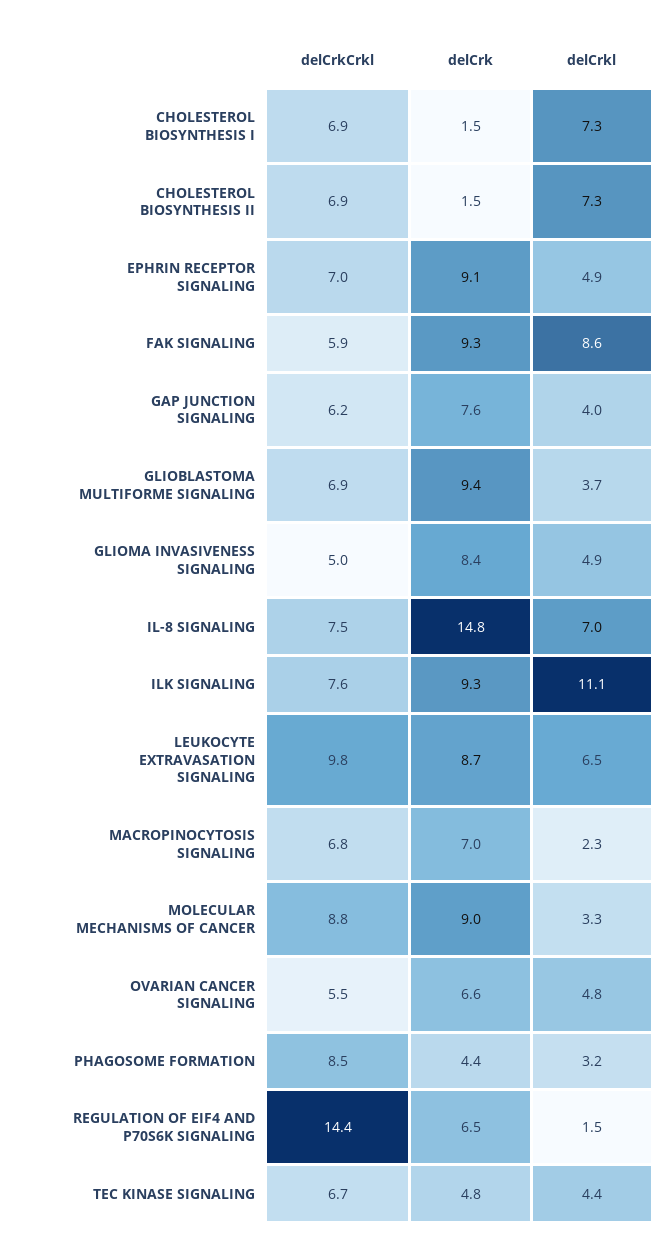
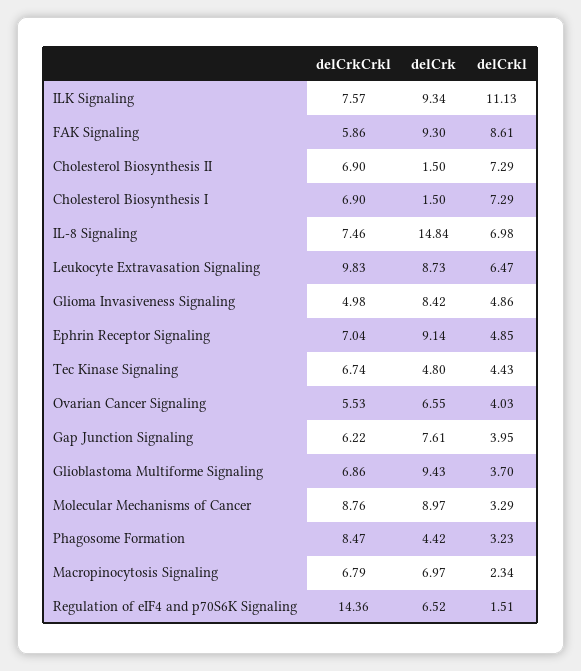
  {
    "delCrkCrkl": {
      "CHOLESTEROL BIOSYNTHESIS I": 6.9,
      "CHOLESTEROL BIOSYNTHESIS II": 6.9,
      "EPHRIN RECEPTOR SIGNALING": 7.04,
      "FAK SIGNALING": 5.86,
      "GAP JUNCTION SIGNALING": 6.22,
      "GLIOBLASTOMA MULTIFORME SIGNALING": 6.86,
      "GLIOMA INVASIVENESS SIGNALING": 4.98,
      "IL-8 SIGNALING": 7.46,
      "ILK SIGNALING": 7.57,
      "LEUKOCYTE EXTRAVASATION SIGNALING": 9.83,
      "MACROPINOCYTOSIS SIGNALING": 6.79,
      "MOLECULAR MECHANISMS OF CANCER": 8.76,
      "OVARIAN CANCER SIGNALING": 5.53,
      "PHAGOSOME FORMATION": 8.47,
      "REGULATION OF EIF4 AND P70S6K SIGNALING": 14.36,
      "TEC KINASE SIGNALING": 6.74
    },
    "delCrk": {
      "CHOLESTEROL BIOSYNTHESIS I": 1.5,
      "CHOLESTEROL BIOSYNTHESIS II": 1.5,
      "EPHRIN RECEPTOR SIGNALING": 9.14,
      "FAK SIGNALING": 9.3,
      "GAP JUNCTION SIGNALING": 7.61,
      "GLIOBLASTOMA MULTIFORME SIGNALING": 9.43,
      "GLIOMA INVASIVENESS SIGNALING": 8.42,
      "IL-8 SIGNALING": 14.84,
      "ILK SIGNALING": 9.34,
      "LEUKOCYTE EXTRAVASATION SIGNALING": 8.73,
      "MACROPINOCYTOSIS SIGNALING": 6.97,
      "MOLECULAR MECHANISMS OF CANCER": 8.97,
      "OVARIAN CANCER SIGNALING": 6.55,
      "PHAGOSOME FORMATION": 4.42,
      "REGULATION OF EIF4 AND P70S6K SIGNALING": 6.52,
      "TEC KINASE SIGNALING": 4.8
    },
    "delCrkl": {
      "CHOLESTEROL BIOSYNTHESIS I": 7.29,
      "CHOLESTEROL BIOSYNTHESIS II": 7.29,
      "EPHRIN RECEPTOR SIGNALING": 4.85,
      "FAK SIGNALING": 8.61,
      "GAP JUNCTION SIGNALING": 3.95,
      "GLIOBLASTOMA MULTIFORME SIGNALING": 3.7,
      "GLIOMA INVASIVENESS SIGNALING": 4.86,
      "IL-8 SIGNALING": 6.98,
      "ILK SIGNALING": 11.13,
      "LEUKOCYTE EXTRAVASATION SIGNALING": 6.47,
      "MACROPINOCYTOSIS SIGNALING": 2.34,
      "MOLECULAR MECHANISMS OF CANCER": 3.29,
-     "OVARIAN CANCER SIGNALING": 4.8,
+     "OVARIAN CANCER SIGNALING": 4.03,
      "PHAGOSOME FORMATION": 3.23,
      "REGULATION OF EIF4 AND P70S6K SIGNALING": 1.51,
      "TEC KINASE SIGNALING": 4.43
    }
  }

